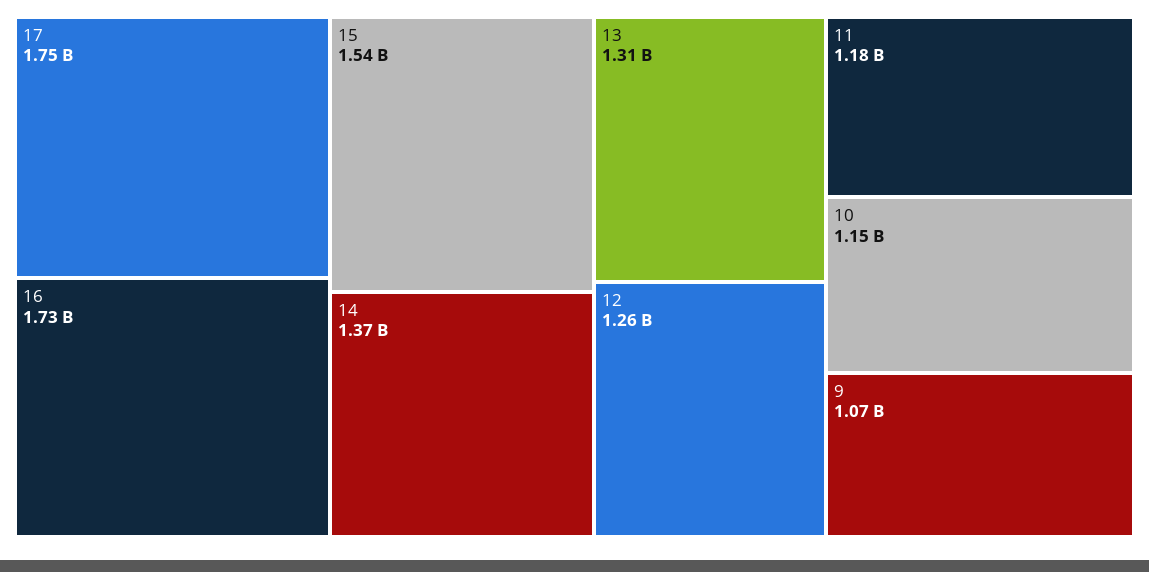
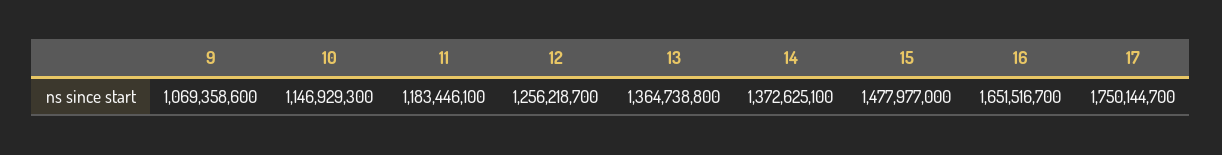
  {
    "17": 1750144700,
-   "16": 1730000000,
+   "16": 1651516700,
-   "15": 1540000000,
+   "15": 1477977000,
    "14": 1372625100,
-   "13": 1310000000,
+   "13": 1364738800,
    "12": 1256218700,
    "11": 1183446100,
    "10": 1146929300,
    "9": 1069358600
  }

